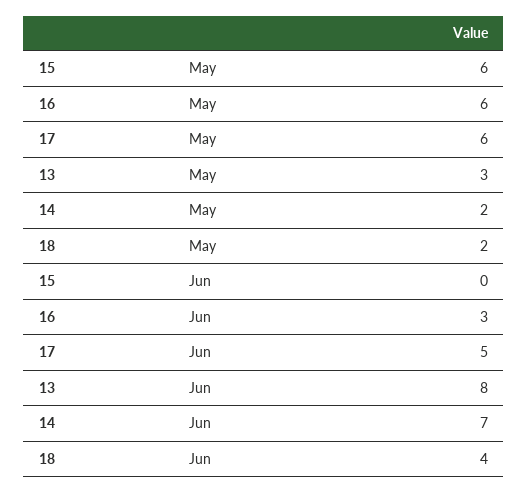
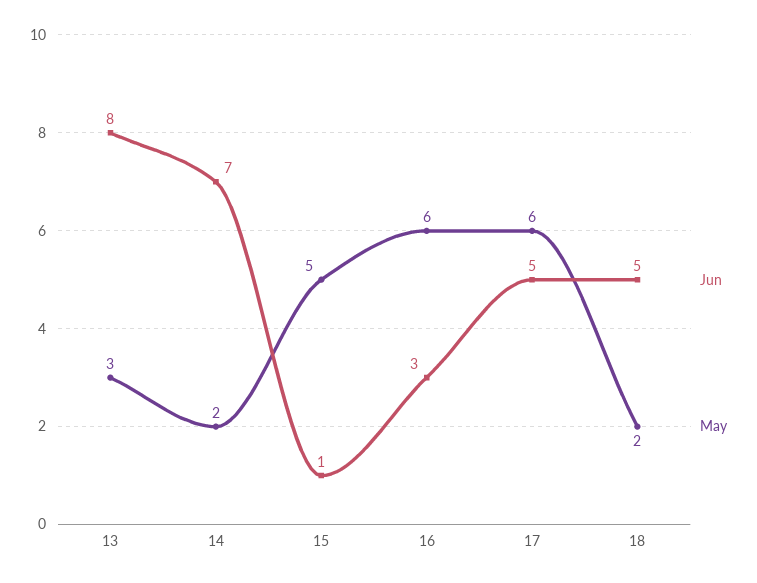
  {
    "May": {
-     "15": 6,
+     "15": 5,
      "16": 6,
      "17": 6,
      "13": 3,
      "14": 2,
      "18": 2
    },
    "Jun": {
-     "15": 0,
+     "15": 1,
      "16": 3,
      "17": 5,
      "13": 8,
      "14": 7,
-     "18": 4
+     "18": 5
    }
  }

